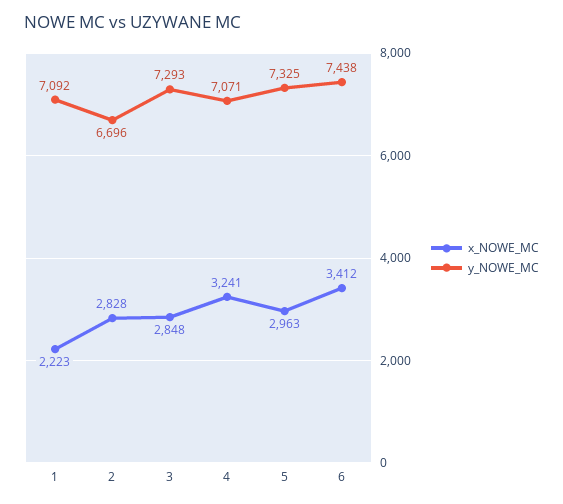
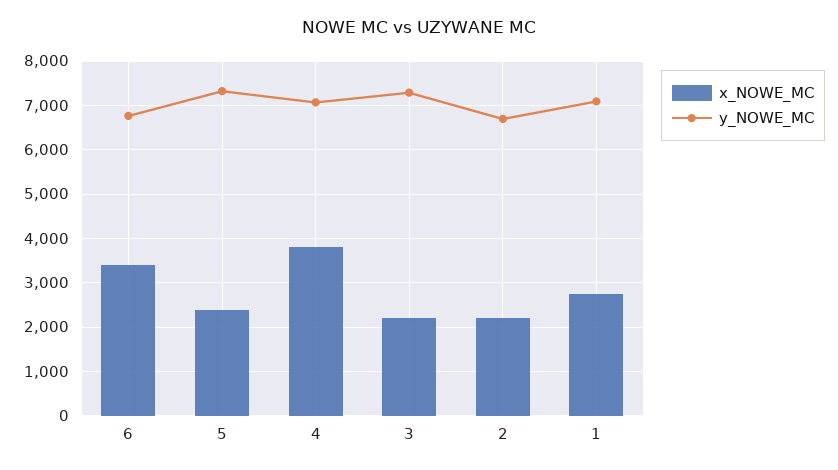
  {
    "x_NOWE_MC": {
-     "1": 2223,
+     "1": 2800,
-     "2": 2828,
+     "2": 2200,
-     "3": 2848,
+     "3": 2200,
-     "4": 3241,
+     "4": 3800,
-     "5": 2963,
+     "5": 2400,
      "6": 3412
    },
    "y_NOWE_MC": {
      "1": 7092,
      "2": 6696,
      "3": 7293,
      "4": 7071,
      "5": 7325,
-     "6": 7438
+     "6": 6800
    }
  }

